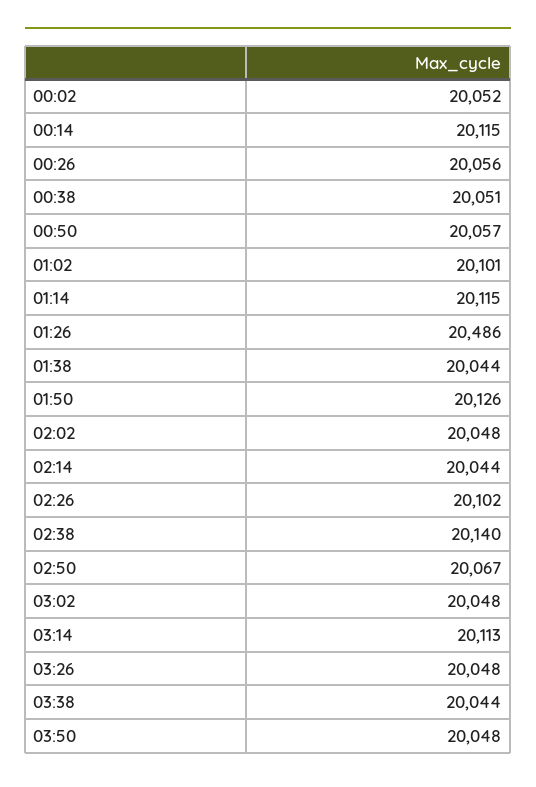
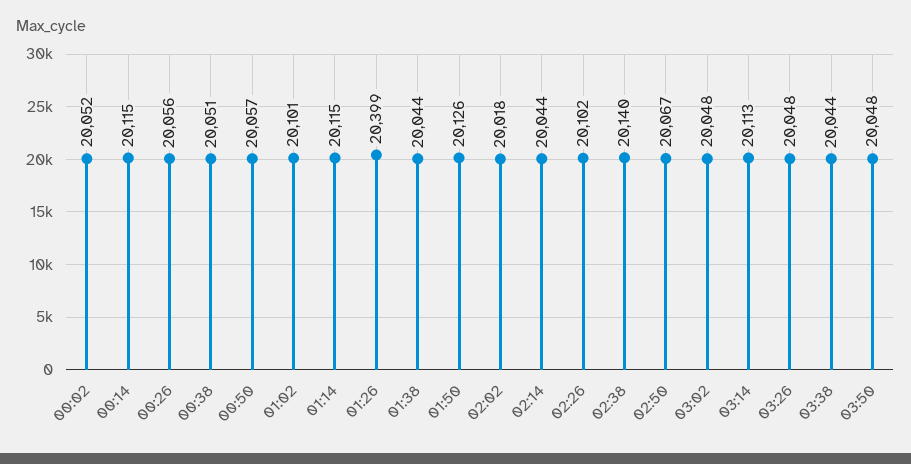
  {
    "00:02": 20052,
    "00:14": 20115,
    "00:26": 20056,
    "00:38": 20051,
    "00:50": 20057,
    "01:02": 20101,
    "01:14": 20115,
-   "01:26": 20486,
+   "01:26": 20399,
    "01:38": 20044,
    "01:50": 20126,
-   "02:02": 20048,
+   "02:02": 20018,
    "02:14": 20044,
    "02:26": 20102,
    "02:38": 20140,
    "02:50": 20067,
    "03:02": 20048,
    "03:14": 20113,
    "03:26": 20048,
    "03:38": 20044,
    "03:50": 20048
  }

